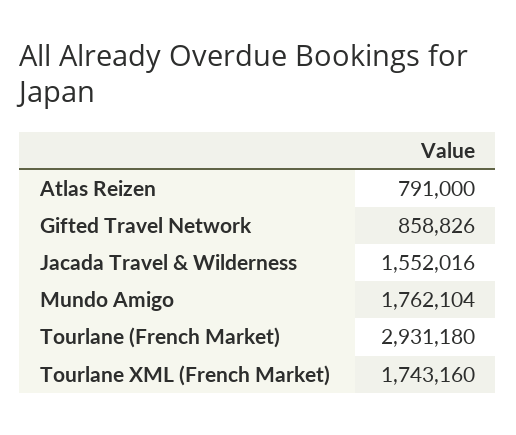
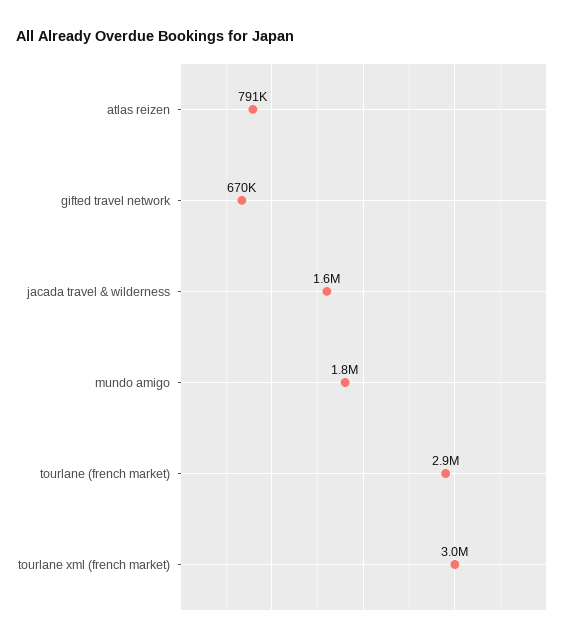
  {
    "Atlas Reizen": 791000,
-   "Gifted Travel Network": 858826,
+   "Gifted Travel Network": 670000,
    "Jacada Travel & Wilderness": 1552016,
    "Mundo Amigo": 1762104,
    "Tourlane (French Market)": 2931180,
-   "Tourlane XML (French Market)": 1743160
+   "Tourlane XML (French Market)": 3000000
  }

